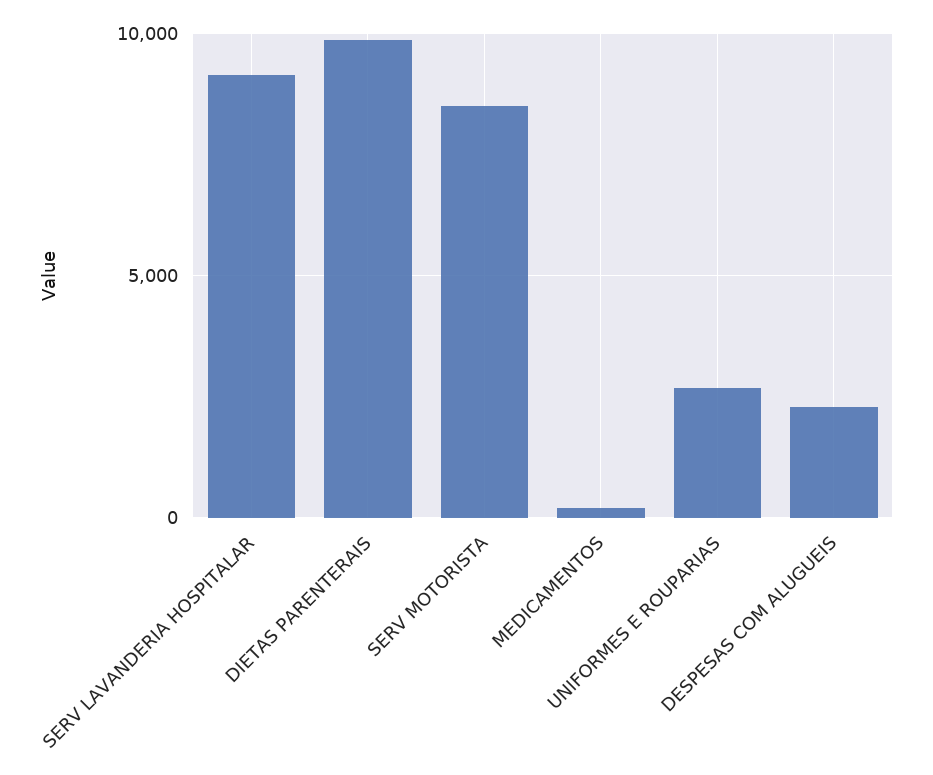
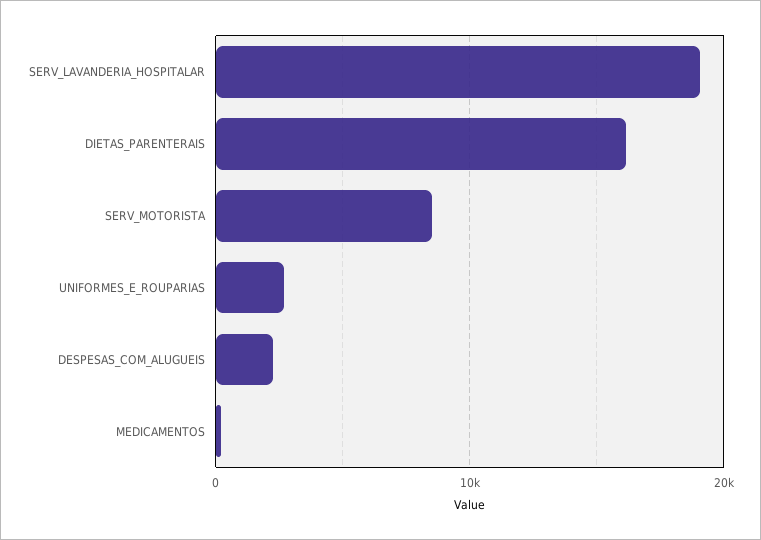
  {
-   "SERV LAVANDERIA HOSPITALAR": 9000,
+   "SERV LAVANDERIA HOSPITALAR": 19000,
-   "DIETAS PARENTERAIS": 10000,
+   "DIETAS PARENTERAIS": 16000,
    "SERV MOTORISTA": 8500,
    "MEDICAMENTOS": 0,
    "UNIFORMES E ROUPARIAS": 2500,
    "DESPESAS COM ALUGUEIS": 2500
  }

